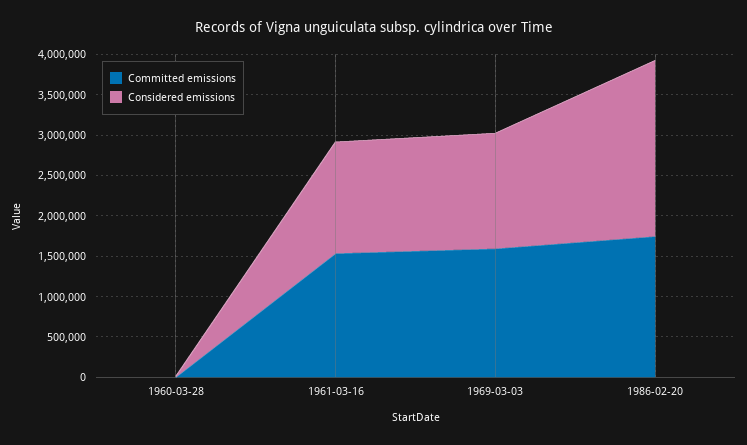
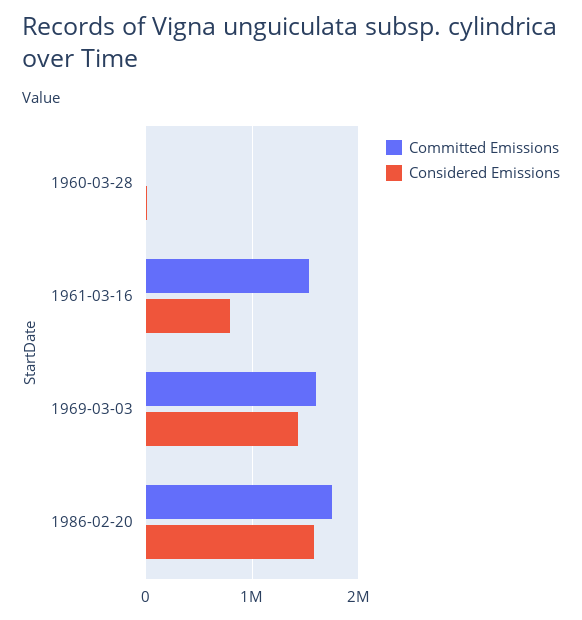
  {
    "Committed emissions": {
      "1960-03-28": 0,
      "1961-03-16": 1500000,
      "1969-03-03": 1600000,
      "1986-02-20": 1700000
    },
    "Considered emissions": {
      "1960-03-28": 0,
-     "1961-03-16": 1400000,
+     "1961-03-16": 800000,
      "1969-03-03": 1400000,
-     "1986-02-20": 2200000
+     "1986-02-20": 1600000
    }
  }

